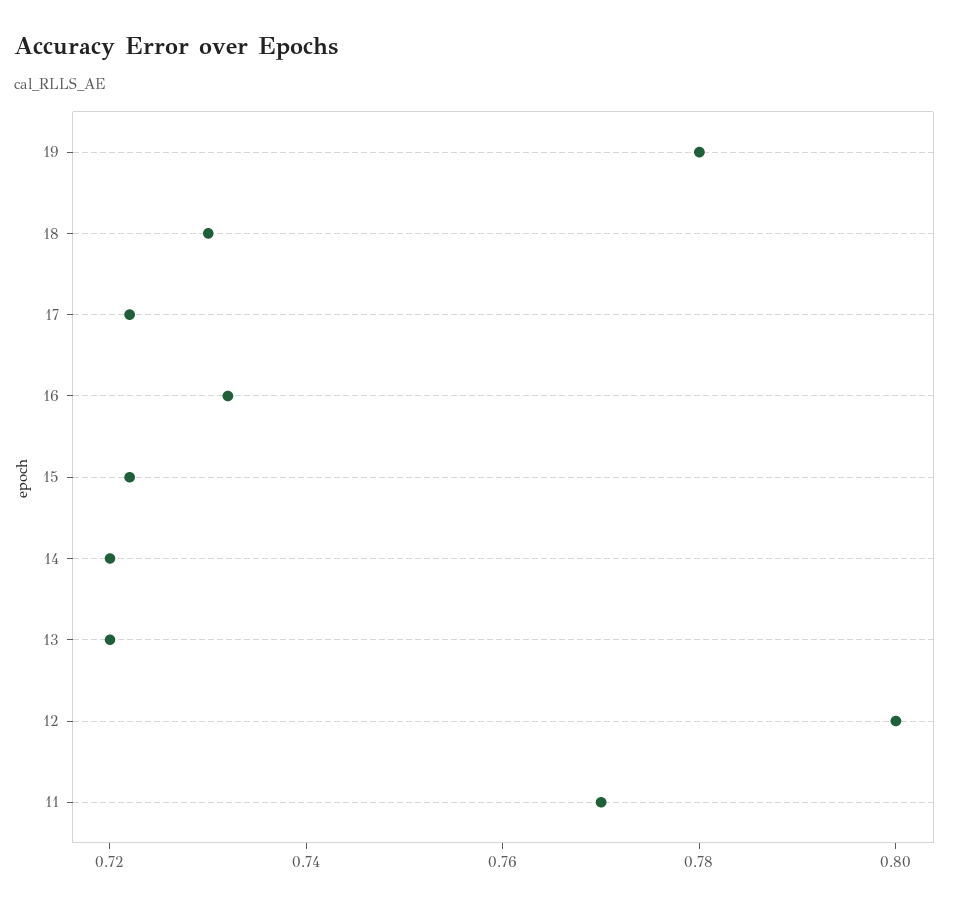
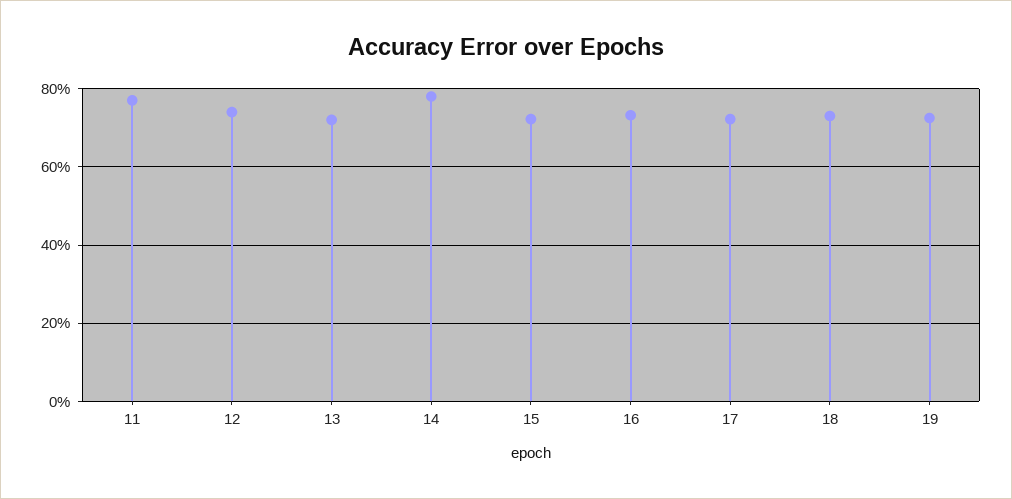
  {
-   "19": 0.78,
+   "19": 0.72,
    "18": 0.73,
    "17": 0.72,
    "16": 0.73,
    "15": 0.72,
-   "14": 0.72,
+   "14": 0.78,
    "13": 0.72,
-   "12": 0.8,
+   "12": 0.74,
    "11": 0.77
  }

